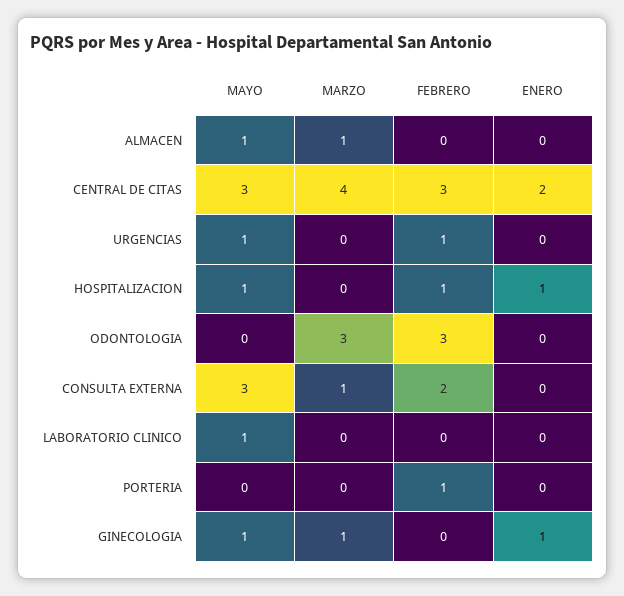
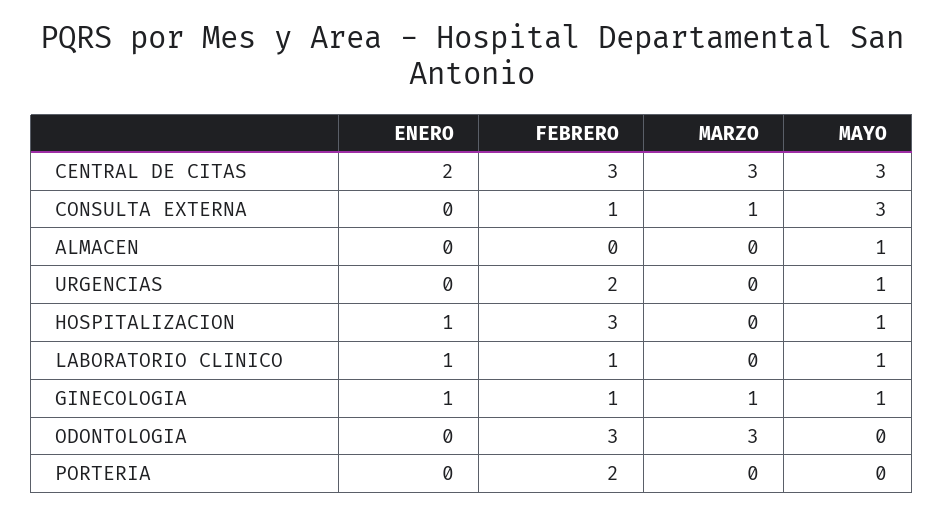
  {
    "MAYO": {
      "ALMACEN": 1,
      "CENTRAL DE CITAS": 3,
      "URGENCIAS": 1,
      "HOSPITALIZACION": 1,
      "ODONTOLOGIA": 0,
      "CONSULTA EXTERNA": 3,
      "LABORATORIO CLINICO": 1,
      "PORTERIA": 0,
      "GINECOLOGIA": 1
    },
    "MARZO": {
-     "ALMACEN": 1,
+     "ALMACEN": 0,
-     "CENTRAL DE CITAS": 4,
+     "CENTRAL DE CITAS": 3,
      "URGENCIAS": 0,
      "HOSPITALIZACION": 0,
      "ODONTOLOGIA": 3,
      "CONSULTA EXTERNA": 1,
      "LABORATORIO CLINICO": 0,
      "PORTERIA": 0,
      "GINECOLOGIA": 1
    },
    "FEBRERO": {
      "ALMACEN": 0,
      "CENTRAL DE CITAS": 3,
-     "URGENCIAS": 1,
+     "URGENCIAS": 2,
-     "HOSPITALIZACION": 1,
+     "HOSPITALIZACION": 3,
      "ODONTOLOGIA": 3,
-     "CONSULTA EXTERNA": 2,
+     "CONSULTA EXTERNA": 1,
-     "LABORATORIO CLINICO": 0,
+     "LABORATORIO CLINICO": 1,
-     "PORTERIA": 1,
+     "PORTERIA": 2,
-     "GINECOLOGIA": 0
+     "GINECOLOGIA": 1
    },
    "ENERO": {
      "ALMACEN": 0,
      "CENTRAL DE CITAS": 2,
      "URGENCIAS": 0,
      "HOSPITALIZACION": 1,
      "ODONTOLOGIA": 0,
      "CONSULTA EXTERNA": 0,
-     "LABORATORIO CLINICO": 0,
+     "LABORATORIO CLINICO": 1,
      "PORTERIA": 0,
      "GINECOLOGIA": 1
    }
  }

